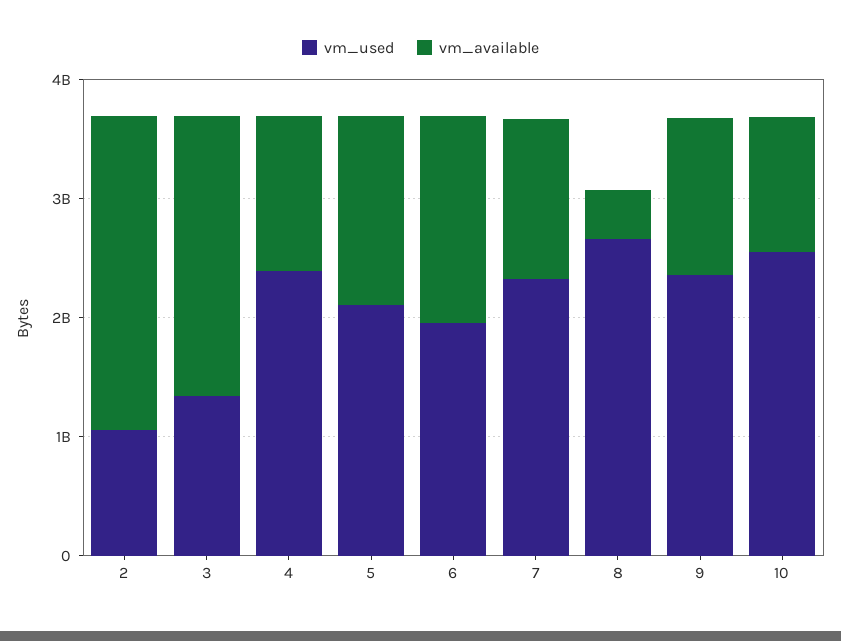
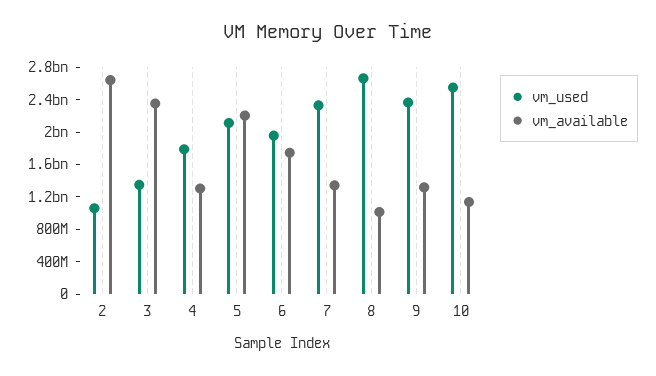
  {
    "vm_used": {
      "2": 1100000000,
      "3": 1300000000,
-     "4": 2400000000,
+     "4": 1800000000,
      "5": 2100000000,
      "6": 2000000000,
      "7": 2300000000,
      "8": 2700000000,
      "9": 2400000000,
      "10": 2600000000
    },
    "vm_available": {
      "2": 2600000000,
      "3": 2400000000,
      "4": 1300000000,
-     "5": 1600000000,
+     "5": 2200000000,
      "6": 1700000000,
      "7": 1300000000,
-     "8": 400000000,
+     "8": 1000000000,
      "9": 1300000000,
      "10": 1100000000
    }
  }

